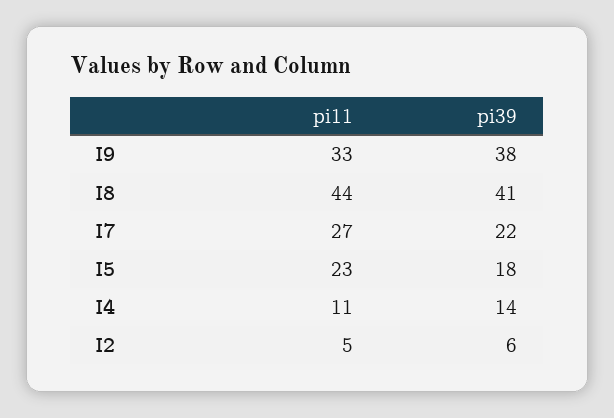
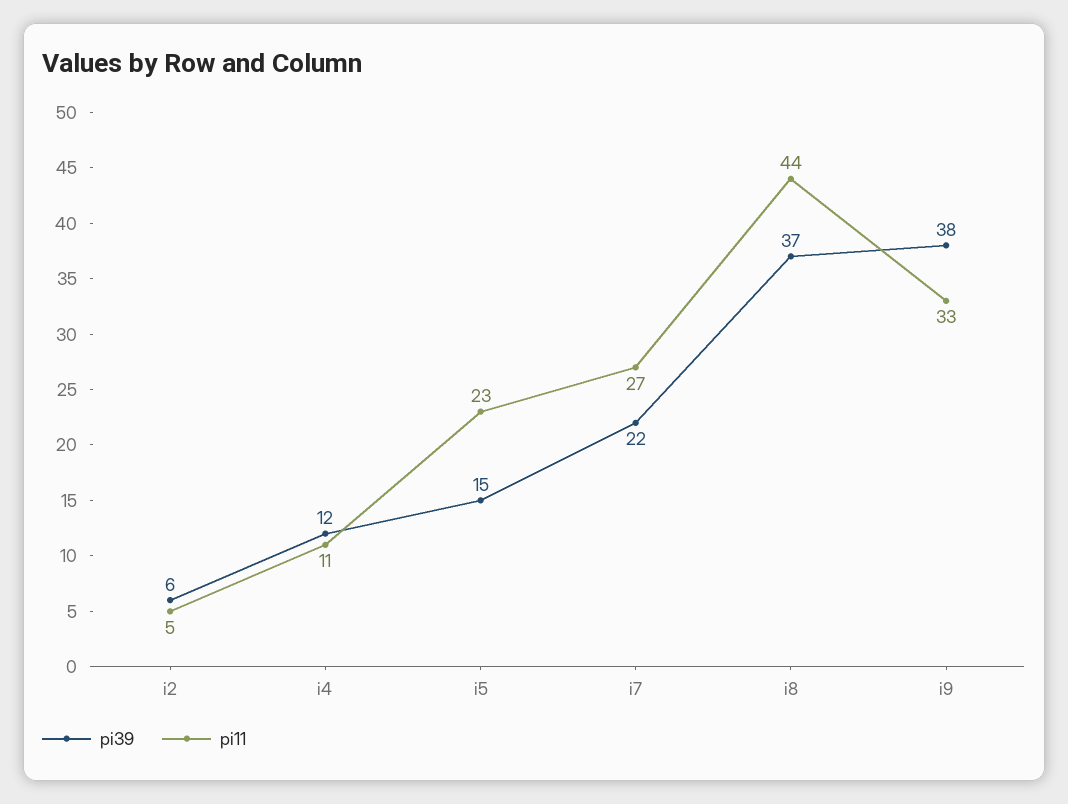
  {
    "pi11": {
      "I9": 33,
      "I8": 44,
      "I7": 27,
      "I5": 23,
      "I4": 11,
      "I2": 5
    },
    "pi39": {
      "I9": 38,
-     "I8": 41,
+     "I8": 37,
      "I7": 22,
-     "I5": 18,
+     "I5": 15,
-     "I4": 14,
+     "I4": 12,
      "I2": 6
    }
  }

